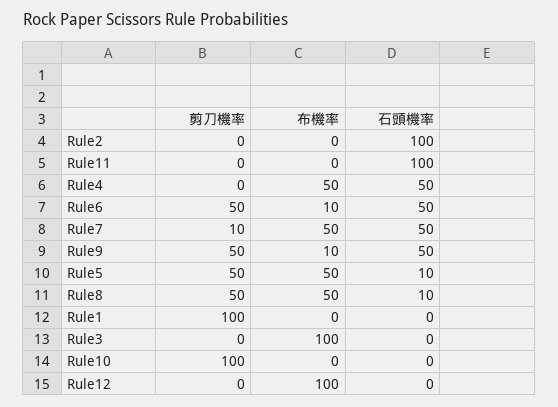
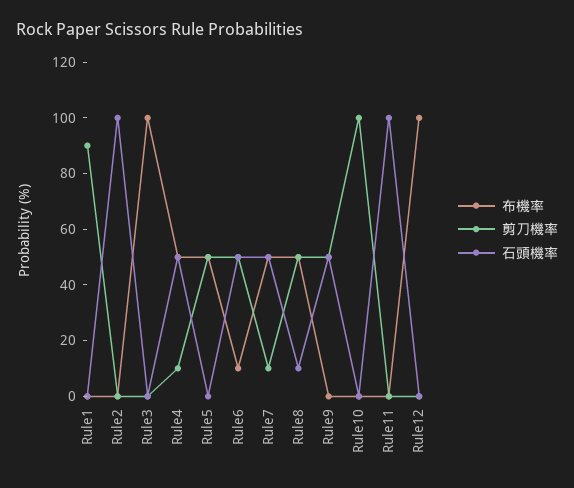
  {
    "剪刀機率": {
      "Rule2": 0,
      "Rule11": 0,
-     "Rule4": 0,
+     "Rule4": 10,
      "Rule6": 50,
      "Rule7": 10,
      "Rule9": 50,
      "Rule5": 50,
      "Rule8": 50,
-     "Rule1": 100,
+     "Rule1": 90,
      "Rule3": 0,
      "Rule10": 100,
      "Rule12": 0
    },
    "布機率": {
      "Rule2": 0,
      "Rule11": 0,
      "Rule4": 50,
      "Rule6": 10,
      "Rule7": 50,
-     "Rule9": 10,
+     "Rule9": 0,
      "Rule5": 50,
      "Rule8": 50,
      "Rule1": 0,
      "Rule3": 100,
      "Rule10": 0,
      "Rule12": 100
    },
    "石頭機率": {
      "Rule2": 100,
      "Rule11": 100,
      "Rule4": 50,
      "Rule6": 50,
      "Rule7": 50,
      "Rule9": 50,
-     "Rule5": 10,
+     "Rule5": 0,
      "Rule8": 10,
      "Rule1": 0,
      "Rule3": 0,
      "Rule10": 0,
      "Rule12": 0
    }
  }

